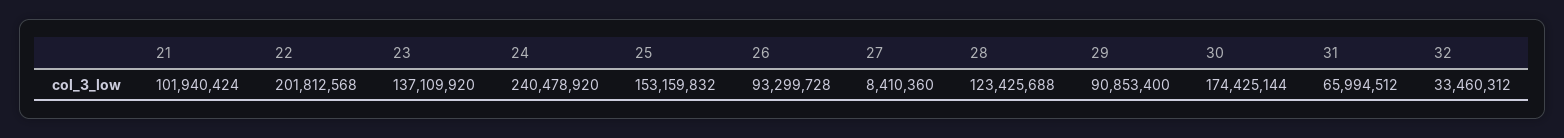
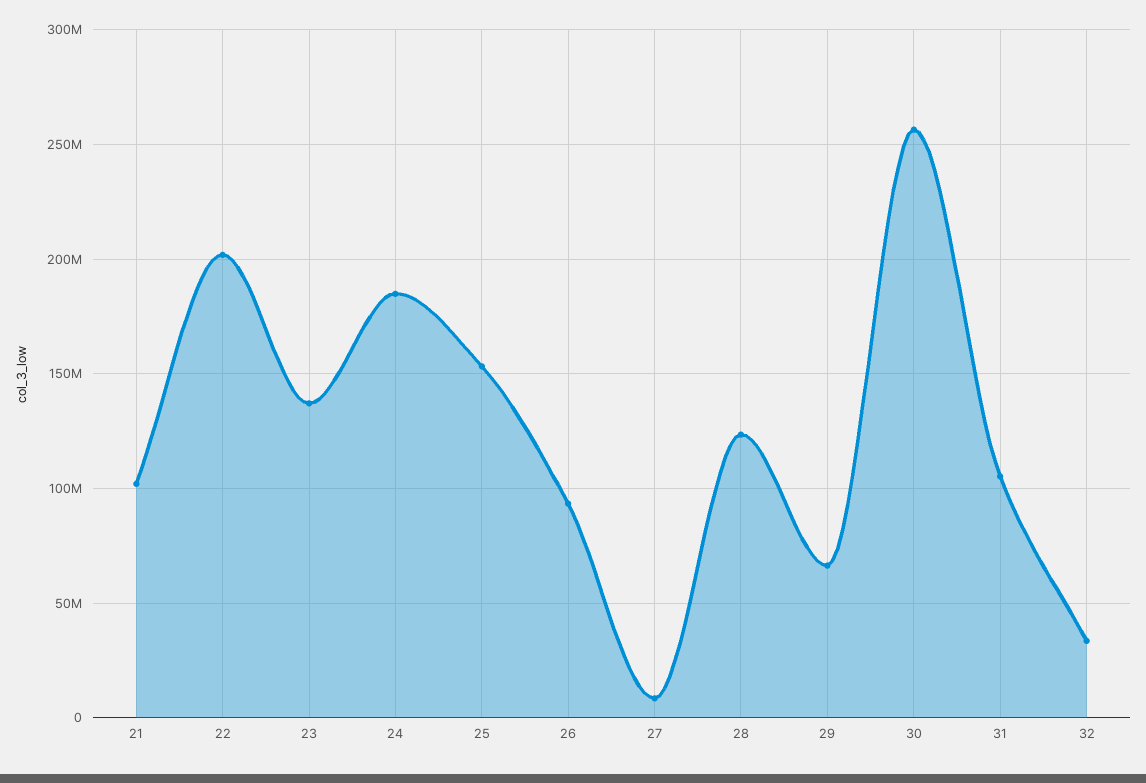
  {
    "21": 101940424,
    "22": 201812568,
    "23": 137109920,
-   "24": 240478920,
+   "24": 185000000,
    "25": 153159832,
    "26": 93299728,
    "27": 8410360,
    "28": 123425688,
-   "29": 90853400,
+   "29": 65000000,
-   "30": 174425144,
+   "30": 255000000,
-   "31": 65994512,
+   "31": 105000000,
    "32": 33460312
  }

